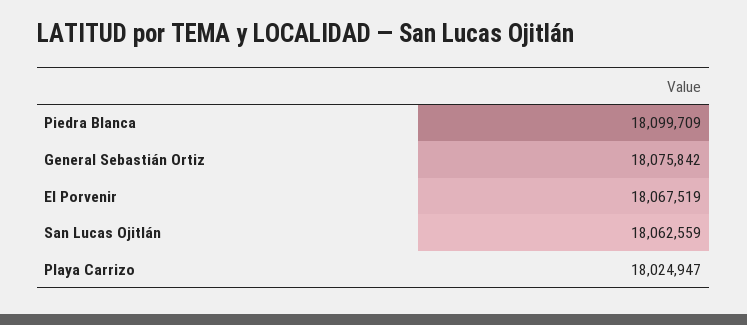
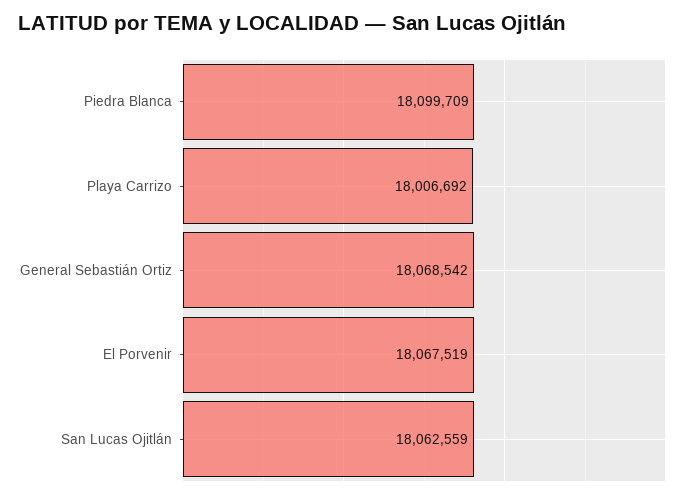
  {
    "Piedra Blanca": 18099709,
-   "General Sebastián Ortiz": 18075842,
+   "General Sebastián Ortiz": 18068542,
    "El Porvenir": 18067519,
    "San Lucas Ojitlán": 18062559,
-   "Playa Carrizo": 18024947
+   "Playa Carrizo": 18006692
  }

